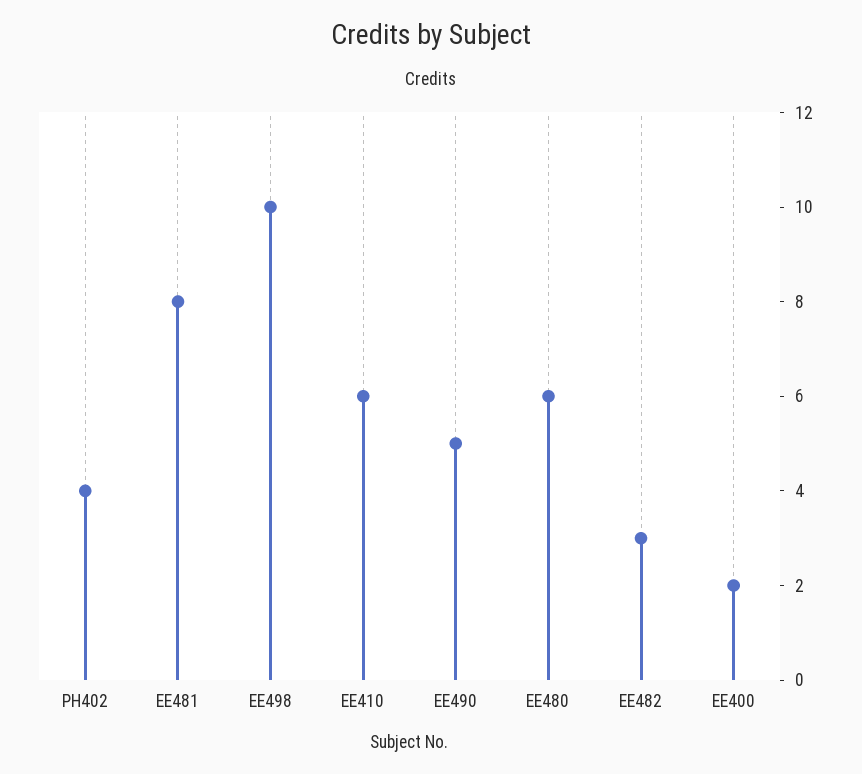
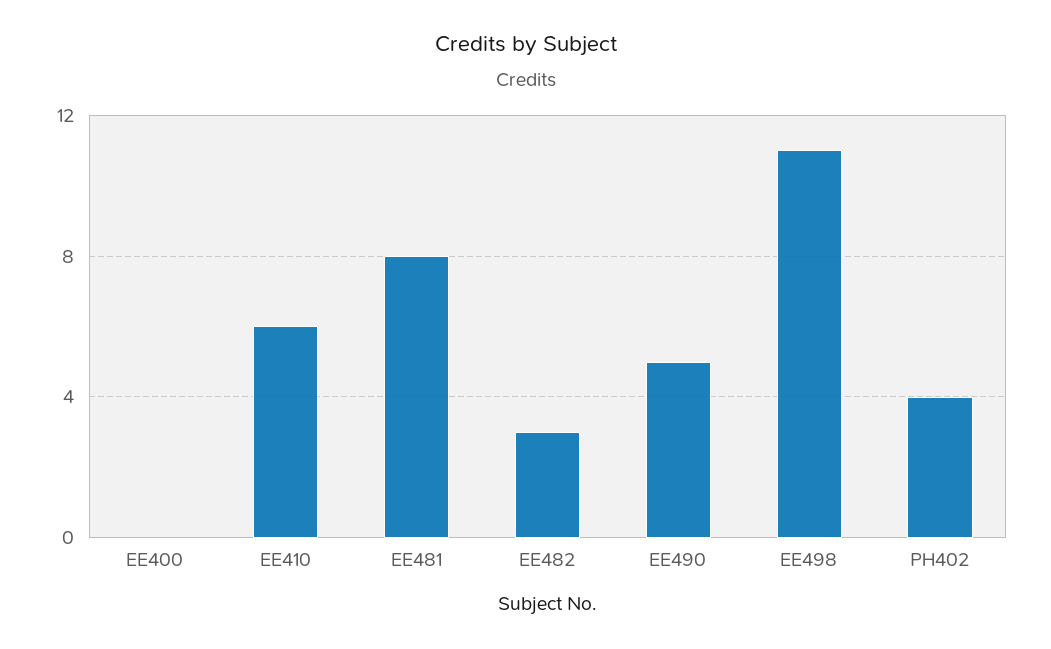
  {
    "PH402": 4,
    "EE481": 8,
-   "EE498": 10,
+   "EE498": 11,
    "EE410": 6,
    "EE490": 5,
-   "EE480": 6,
    "EE482": 3,
-   "EE400": 2
+   "EE400": 0
  }

